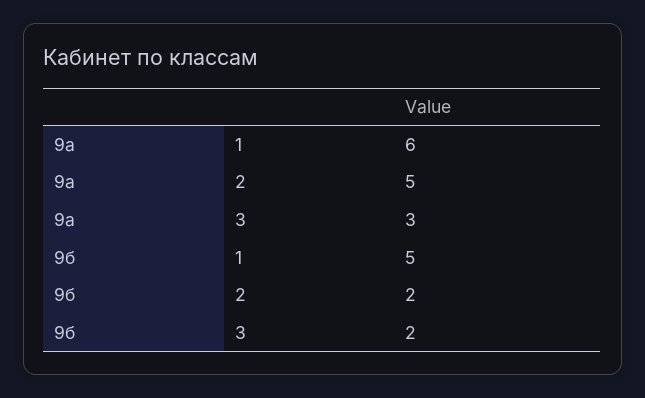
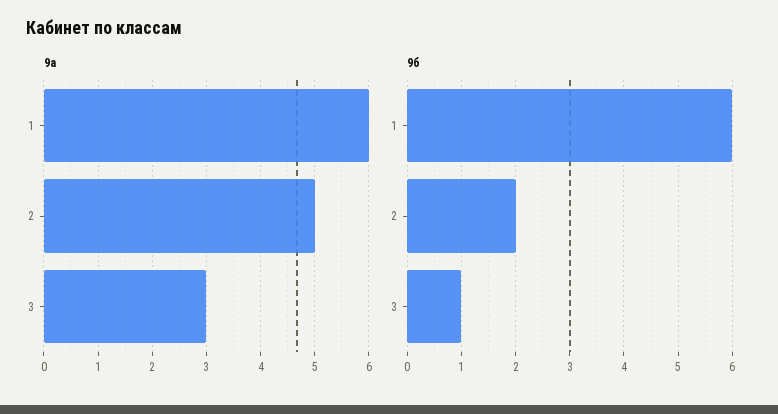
  {
    "9а": {
      "1": 6,
      "2": 5,
      "3": 3
    },
    "9б": {
-     "1": 5,
+     "1": 6,
      "2": 2,
-     "3": 2
+     "3": 1
    }
  }

